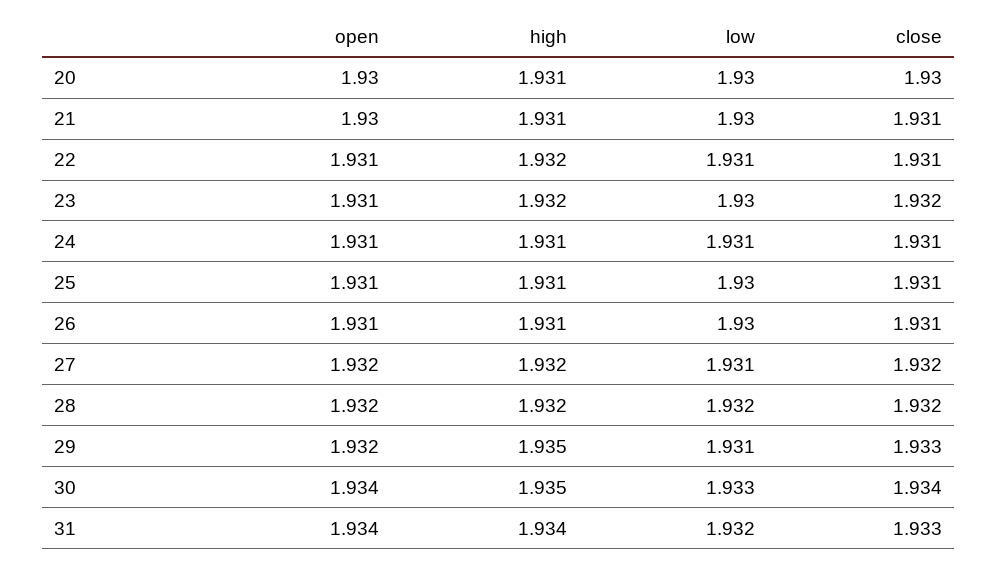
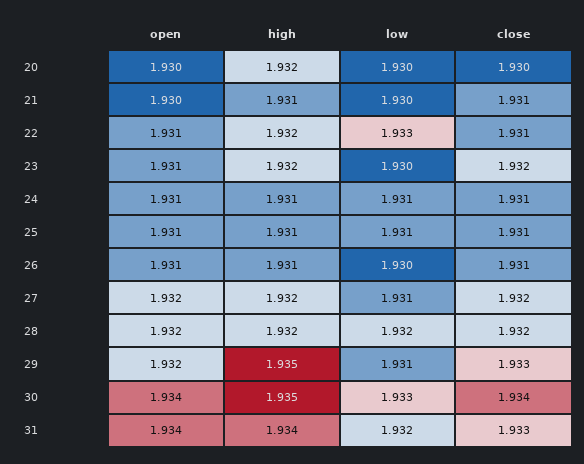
  {
    "open": {
      "20": 1.93,
      "21": 1.93,
      "22": 1.931,
      "23": 1.931,
      "24": 1.931,
      "25": 1.931,
      "26": 1.931,
      "27": 1.932,
      "28": 1.932,
      "29": 1.932,
      "30": 1.934,
      "31": 1.934
    },
    "high": {
-     "20": 1.931,
+     "20": 1.932,
      "21": 1.931,
      "22": 1.932,
      "23": 1.932,
      "24": 1.931,
      "25": 1.931,
      "26": 1.931,
      "27": 1.932,
      "28": 1.932,
      "29": 1.935,
      "30": 1.935,
      "31": 1.934
    },
    "low": {
      "20": 1.93,
      "21": 1.93,
-     "22": 1.931,
+     "22": 1.933,
      "23": 1.93,
      "24": 1.931,
-     "25": 1.93,
+     "25": 1.931,
      "26": 1.93,
      "27": 1.931,
      "28": 1.932,
      "29": 1.931,
      "30": 1.933,
      "31": 1.932
    },
    "close": {
      "20": 1.93,
      "21": 1.931,
      "22": 1.931,
      "23": 1.932,
      "24": 1.931,
      "25": 1.931,
      "26": 1.931,
      "27": 1.932,
      "28": 1.932,
      "29": 1.933,
      "30": 1.934,
      "31": 1.933
    }
  }

